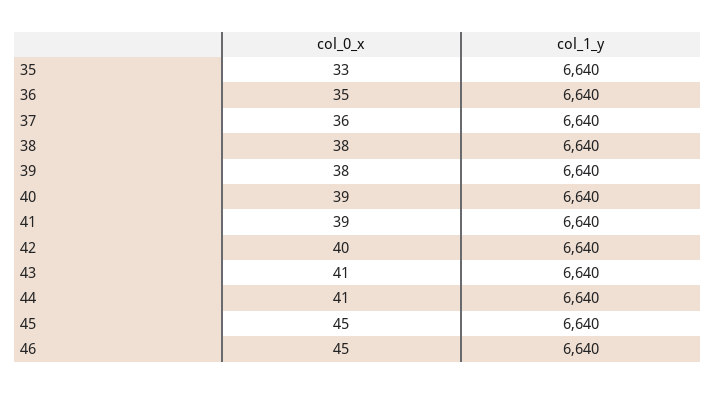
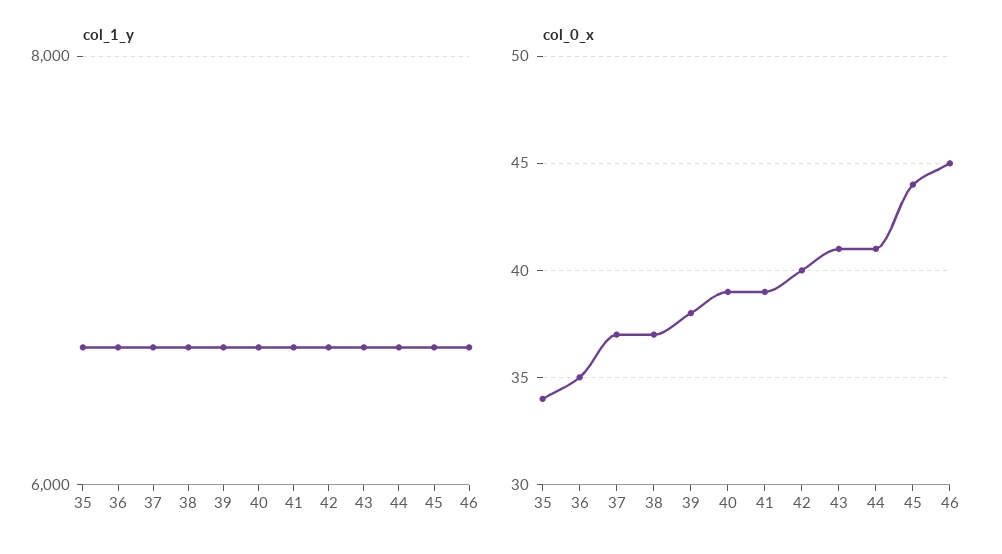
  {
    "col_0_x": {
-     "35": 33,
+     "35": 34,
      "36": 35,
-     "37": 36,
+     "37": 37,
-     "38": 38,
+     "38": 37,
      "39": 38,
      "40": 39,
      "41": 39,
      "42": 40,
      "43": 41,
      "44": 41,
-     "45": 45,
+     "45": 44,
      "46": 45
    },
    "col_1_y": {
      "35": 6640,
      "36": 6640,
      "37": 6640,
      "38": 6640,
      "39": 6640,
      "40": 6640,
      "41": 6640,
      "42": 6640,
      "43": 6640,
      "44": 6640,
      "45": 6640,
      "46": 6640
    }
  }

